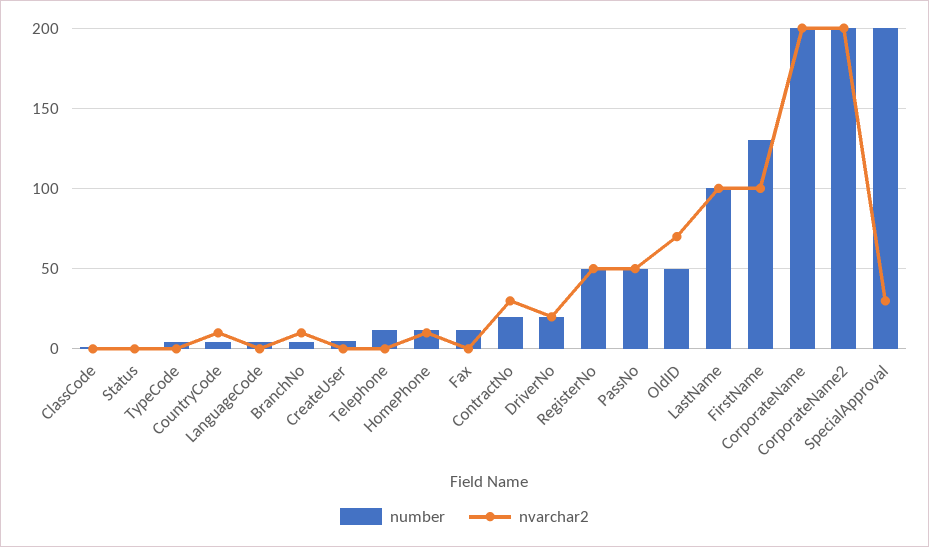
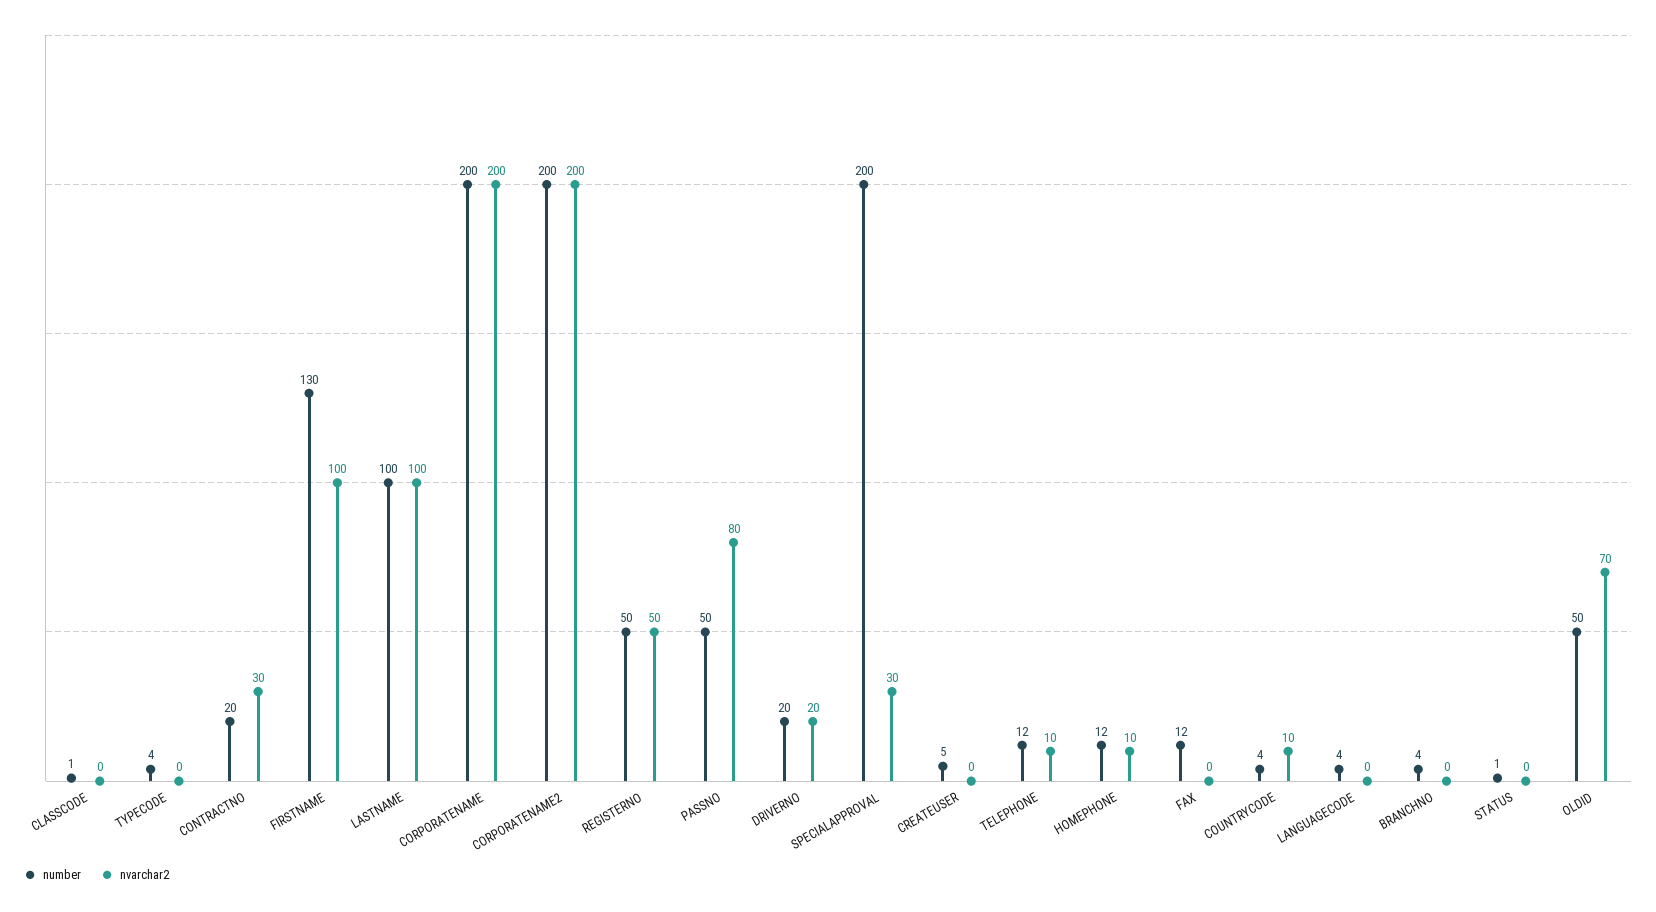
  {
    "number": {
      "ClassCode": 1,
      "Status": 1,
      "TypeCode": 4,
      "CountryCode": 4,
      "LanguageCode": 4,
      "BranchNo": 4,
      "CreateUser": 5,
      "Telephone": 12,
      "HomePhone": 12,
      "Fax": 12,
      "ContractNo": 20,
      "DriverNo": 20,
      "RegisterNo": 50,
      "PassNo": 50,
      "OldID": 50,
      "LastName": 100,
      "FirstName": 130,
      "CorporateName": 200,
      "CorporateName2": 200,
      "SpecialApproval": 200
    },
    "nvarchar2": {
      "ClassCode": 0,
      "Status": 0,
      "TypeCode": 0,
      "CountryCode": 10,
      "LanguageCode": 0,
-     "BranchNo": 10,
+     "BranchNo": 0,
      "CreateUser": 0,
-     "Telephone": 0,
+     "Telephone": 10,
      "HomePhone": 10,
      "Fax": 0,
      "ContractNo": 30,
      "DriverNo": 20,
      "RegisterNo": 50,
-     "PassNo": 50,
+     "PassNo": 80,
      "OldID": 70,
      "LastName": 100,
      "FirstName": 100,
      "CorporateName": 200,
      "CorporateName2": 200,
      "SpecialApproval": 30
    }
  }

